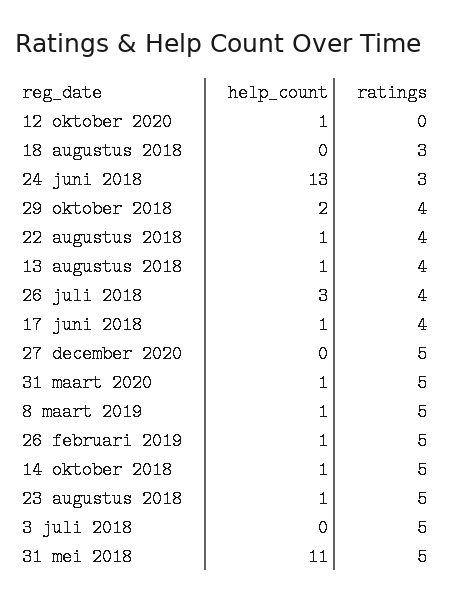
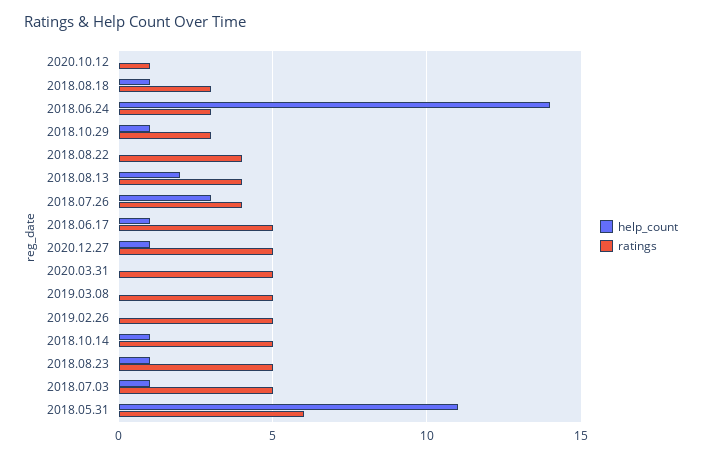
  {
    "help_count": {
-     "12 oktober 2020": 1,
+     "12 oktober 2020": 0,
-     "18 augustus 2018": 0,
+     "18 augustus 2018": 1,
-     "24 juni 2018": 13,
+     "24 juni 2018": 14,
-     "29 oktober 2018": 2,
+     "29 oktober 2018": 1,
-     "22 augustus 2018": 1,
+     "22 augustus 2018": 0,
-     "13 augustus 2018": 1,
+     "13 augustus 2018": 2,
      "26 juli 2018": 3,
      "17 juni 2018": 1,
-     "27 december 2020": 0,
+     "27 december 2020": 1,
-     "31 maart 2020": 1,
+     "31 maart 2020": 0,
-     "8 maart 2019": 1,
+     "8 maart 2019": 0,
-     "26 februari 2019": 1,
+     "26 februari 2019": 0,
      "14 oktober 2018": 1,
      "23 augustus 2018": 1,
-     "3 juli 2018": 0,
+     "3 juli 2018": 1,
      "31 mei 2018": 11
    },
    "ratings": {
-     "12 oktober 2020": 0,
+     "12 oktober 2020": 1,
      "18 augustus 2018": 3,
      "24 juni 2018": 3,
-     "29 oktober 2018": 4,
+     "29 oktober 2018": 3,
      "22 augustus 2018": 4,
      "13 augustus 2018": 4,
      "26 juli 2018": 4,
-     "17 juni 2018": 4,
+     "17 juni 2018": 5,
      "27 december 2020": 5,
      "31 maart 2020": 5,
      "8 maart 2019": 5,
      "26 februari 2019": 5,
      "14 oktober 2018": 5,
      "23 augustus 2018": 5,
      "3 juli 2018": 5,
-     "31 mei 2018": 5
+     "31 mei 2018": 6
    }
  }

